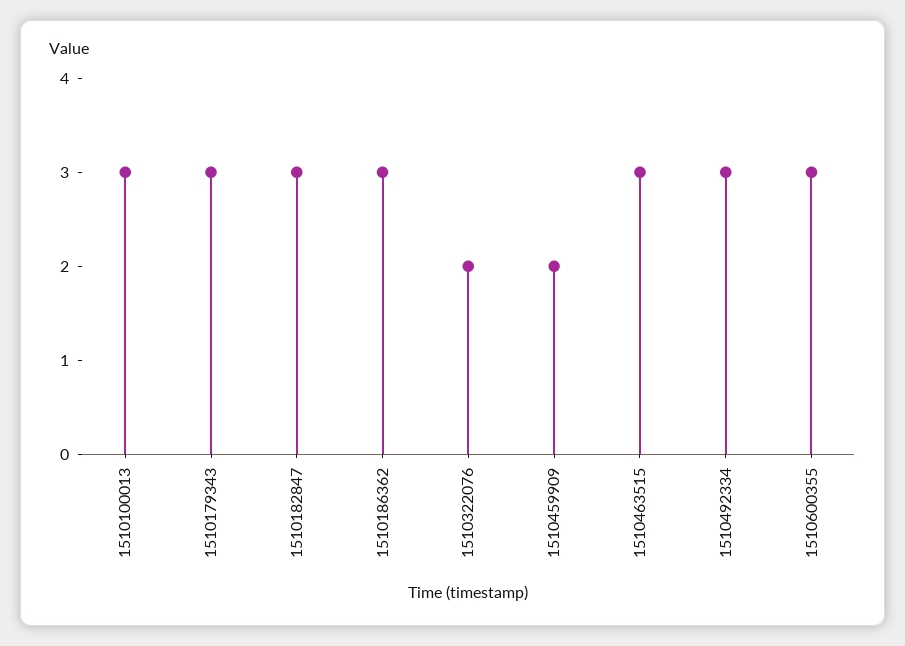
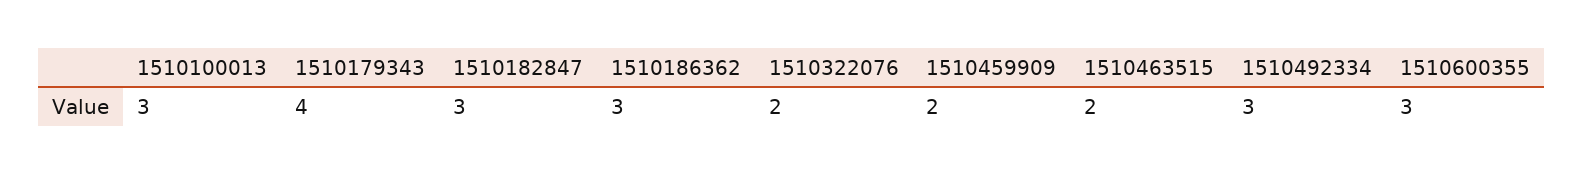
  {
    "1510100013": 3,
-   "1510179343": 3,
+   "1510179343": 4,
    "1510182847": 3,
    "1510186362": 3,
    "1510322076": 2,
    "1510459909": 2,
-   "1510463515": 3,
+   "1510463515": 2,
    "1510492334": 3,
    "1510600355": 3
  }

